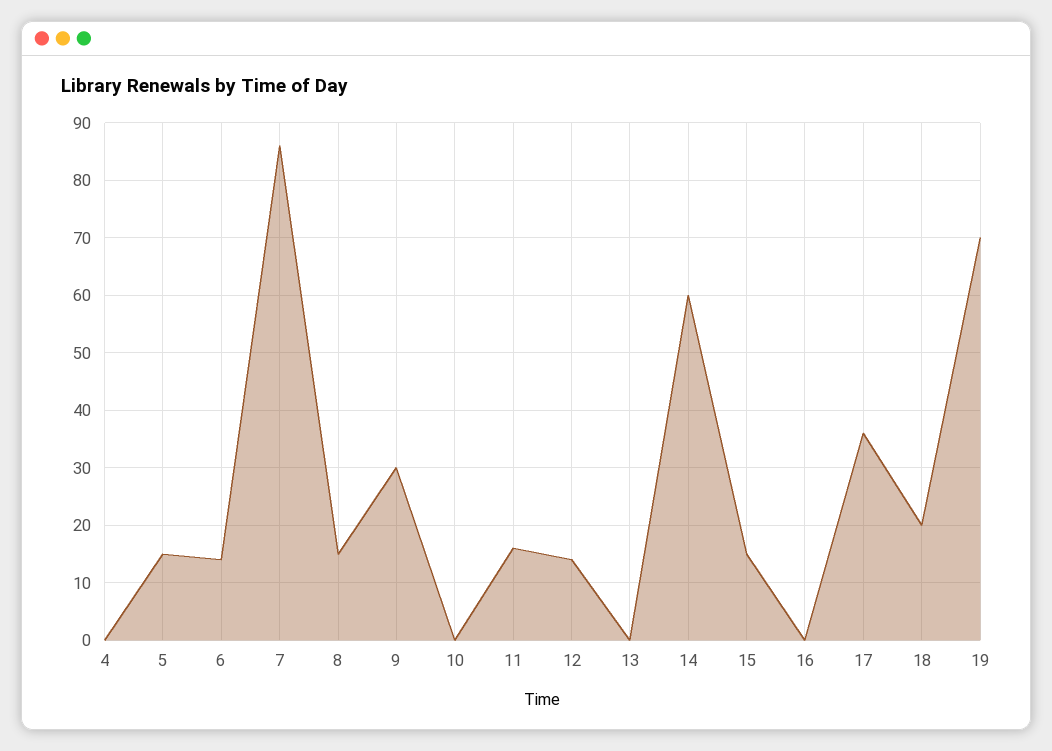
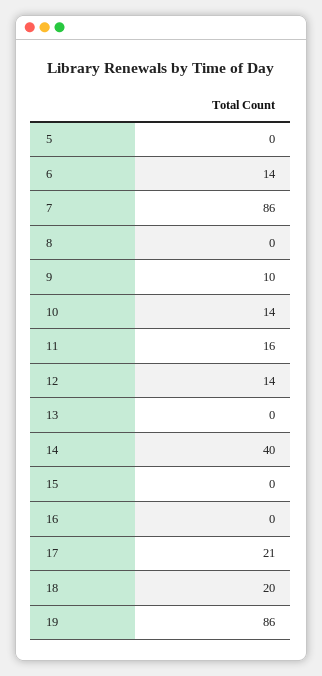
  {
-   "4": 0,
-   "5": 15,
+   "5": 0,
    "6": 14,
    "7": 86,
-   "8": 15,
+   "8": 0,
-   "9": 30,
+   "9": 10,
-   "10": 0,
+   "10": 14,
    "11": 16,
    "12": 14,
    "13": 0,
-   "14": 60,
+   "14": 40,
-   "15": 15,
+   "15": 0,
    "16": 0,
-   "17": 35,
+   "17": 21,
    "18": 20,
-   "19": 70
+   "19": 86
  }

